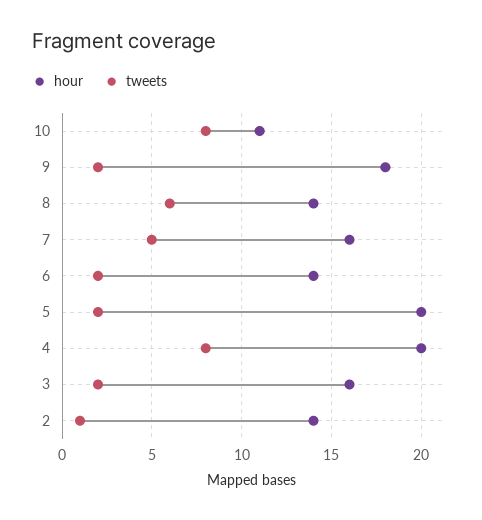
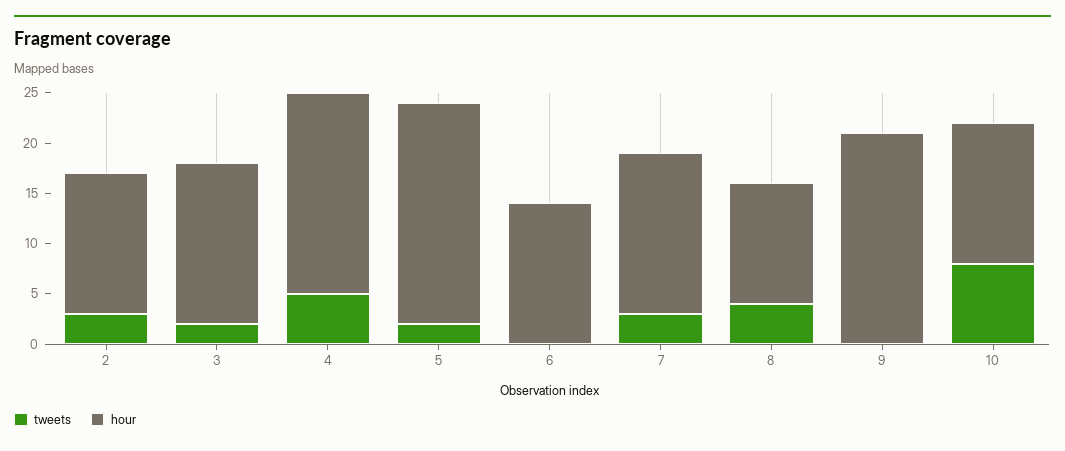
  {
    "hour": {
-     "10": 11,
+     "10": 14,
-     "9": 18,
+     "9": 21,
-     "8": 14,
+     "8": 12,
      "7": 16,
      "6": 14,
-     "5": 20,
+     "5": 22,
      "4": 20,
      "3": 16,
      "2": 14
    },
    "tweets": {
      "10": 8,
-     "9": 2,
+     "9": 0,
-     "8": 6,
+     "8": 4,
-     "7": 5,
+     "7": 3,
-     "6": 2,
+     "6": 0,
      "5": 2,
-     "4": 8,
+     "4": 5,
      "3": 2,
-     "2": 1
+     "2": 3
    }
  }

